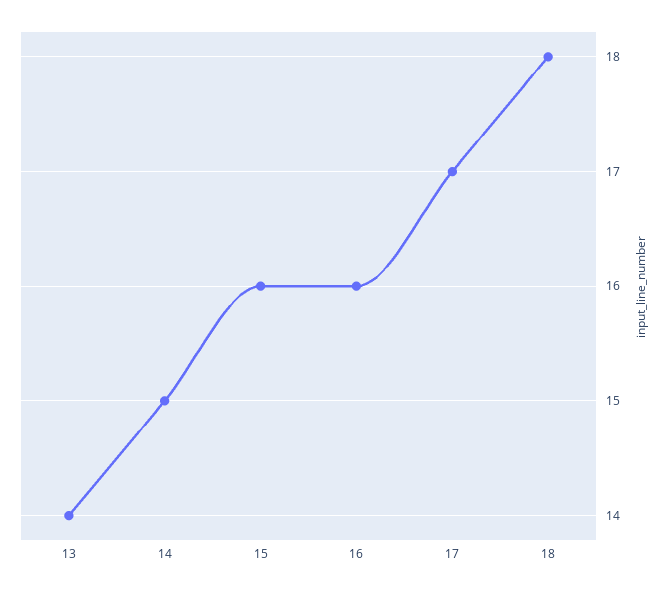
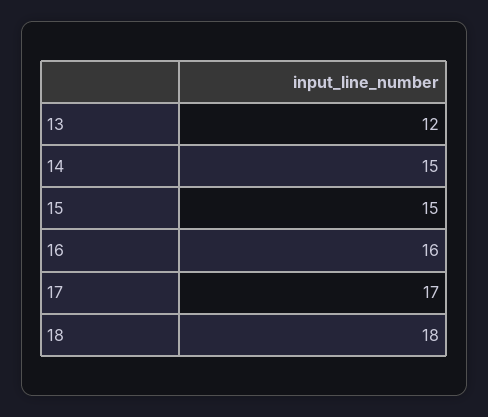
  {
-   "13": 14,
+   "13": 12,
    "14": 15,
-   "15": 16,
+   "15": 15,
    "16": 16,
    "17": 17,
    "18": 18
  }

